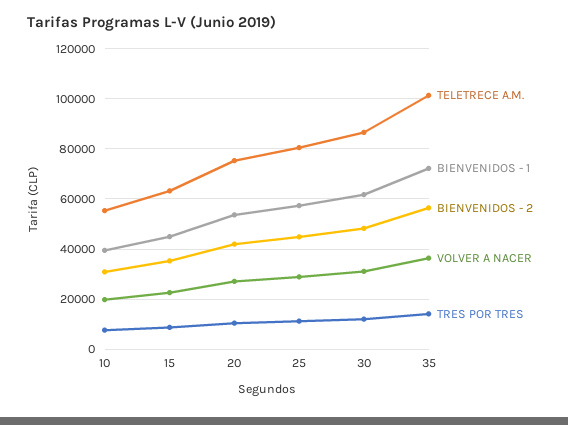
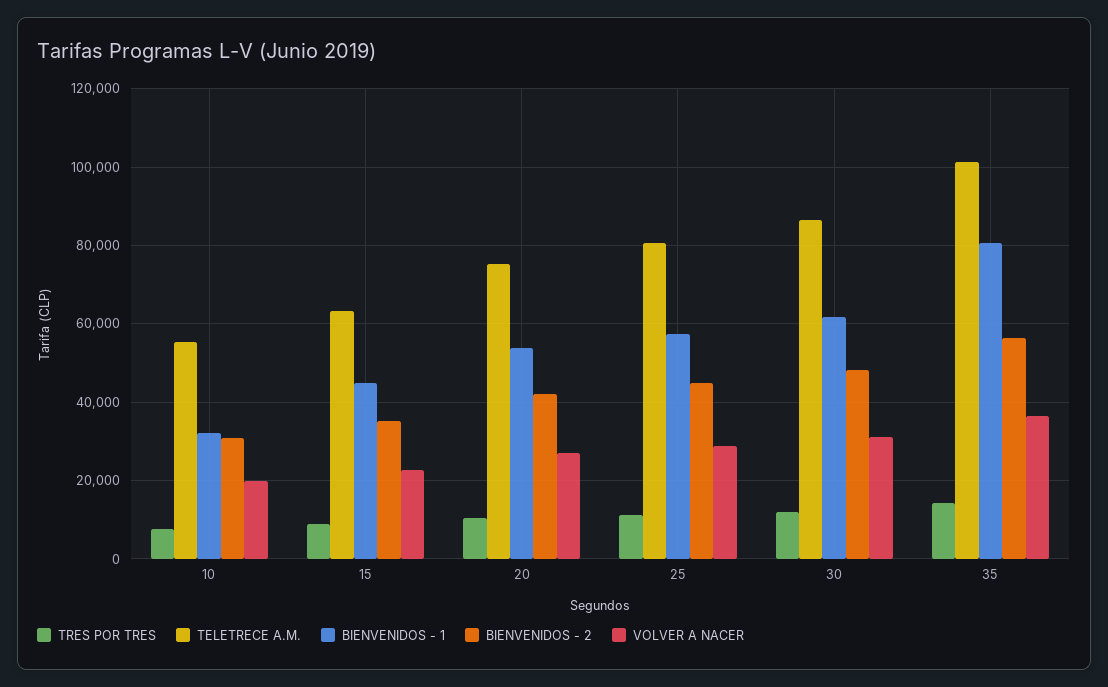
  {
    "TELETRECE A.M.": {
      "10": 56000,
      "15": 64000,
      "20": 76000,
      "25": 80000,
      "30": 86000,
      "35": 102000
    },
    "BIENVENIDOS - 1": {
-     "10": 40000,
+     "10": 32000,
      "15": 46000,
      "20": 54000,
      "25": 58000,
      "30": 62000,
-     "35": 72500
+     "35": 80000
    },
    "BIENVENIDOS - 2": {
      "10": 30000,
      "15": 36000,
      "20": 42000,
      "25": 44000,
      "30": 48000,
      "35": 56000
    },
    "VOLVER A NACER": {
      "10": 20000,
      "15": 22000,
      "20": 28000,
      "25": 28000,
      "30": 32000,
      "35": 36000
    },
    "TRES POR TRES": {
      "10": 8000,
      "15": 8000,
      "20": 10000,
      "25": 12000,
      "30": 12000,
      "35": 14000
    }
  }

